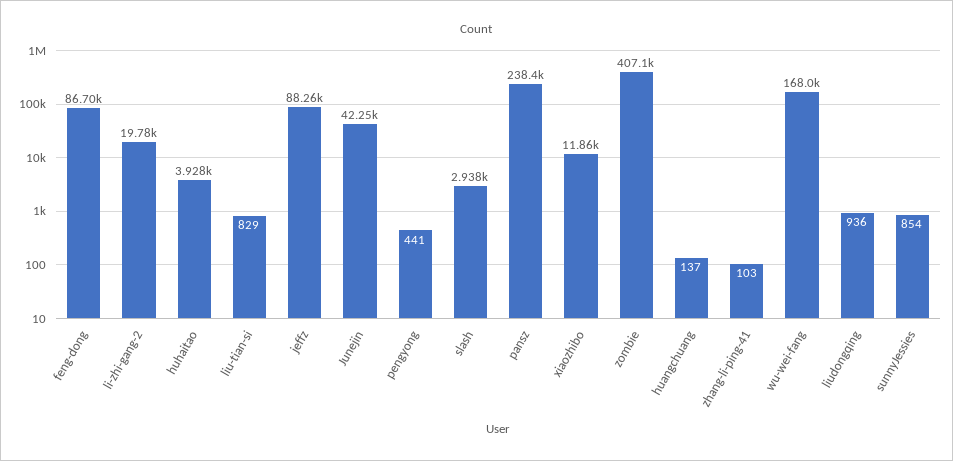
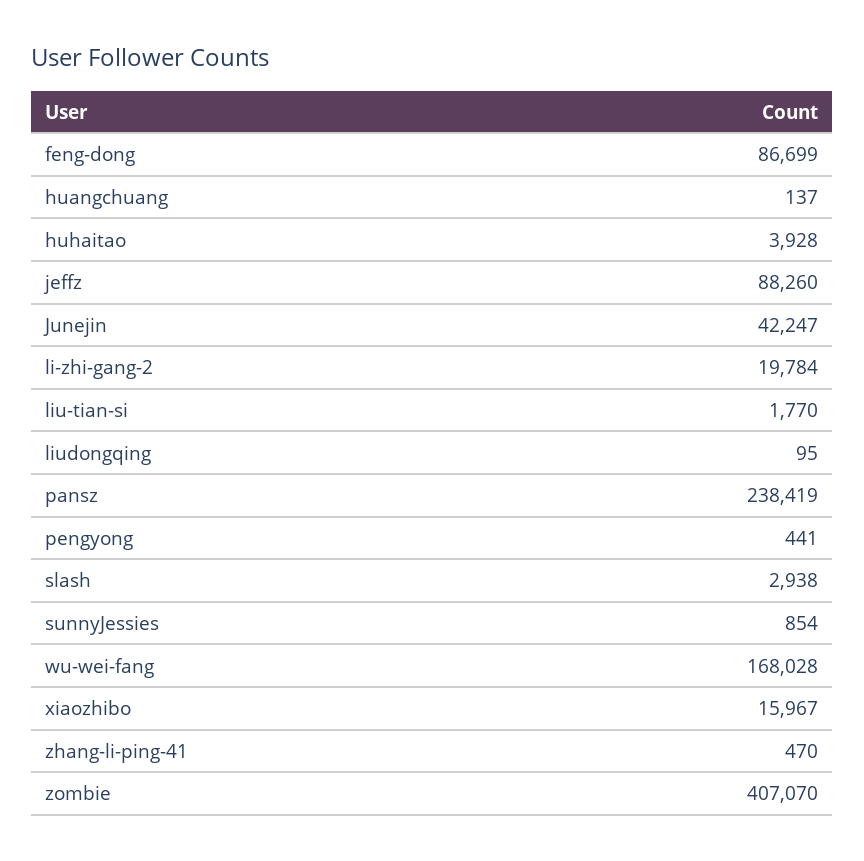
  {
    "feng-dong": 86699,
    "li-zhi-gang-2": 19784,
    "huhaitao": 3928,
-   "liu-tian-si": 829,
+   "liu-tian-si": 1770,
    "jeffz": 88260,
    "Junejin": 42247,
    "pengyong": 441,
    "slash": 2938,
    "pansz": 238419,
-   "xiaozhibo": 11860,
+   "xiaozhibo": 15967,
    "zombie": 407070,
    "huangchuang": 137,
-   "zhang-li-ping-41": 103,
+   "zhang-li-ping-41": 470,
    "wu-wei-fang": 168028,
-   "liudongqing": 936,
+   "liudongqing": 95,
    "sunnyJessies": 854
  }

